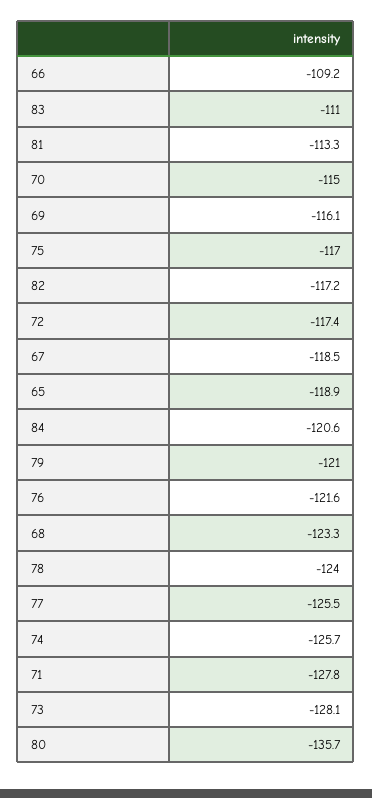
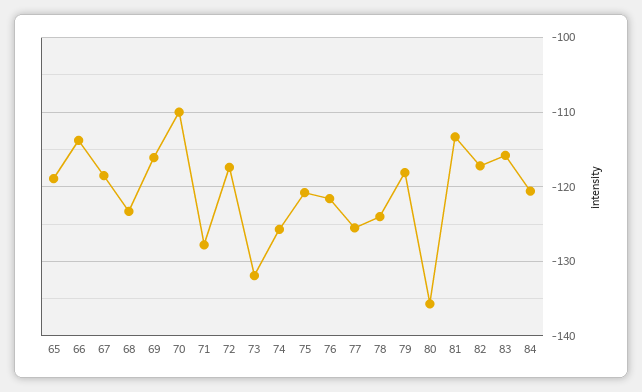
  {
-   "66": -109.2,
+   "66": -114,
-   "83": -111,
+   "83": -116,
    "81": -113.3,
-   "70": -115,
+   "70": -110,
    "69": -116.1,
-   "75": -117,
+   "75": -121,
    "82": -117.2,
    "72": -117.4,
    "67": -118.5,
    "65": -118.9,
    "84": -120.6,
-   "79": -121,
+   "79": -118,
    "76": -121.6,
    "68": -123.3,
    "78": -124,
    "77": -125.5,
    "74": -125.7,
    "71": -127.8,
-   "73": -128.1,
+   "73": -132,
    "80": -135.7
  }

